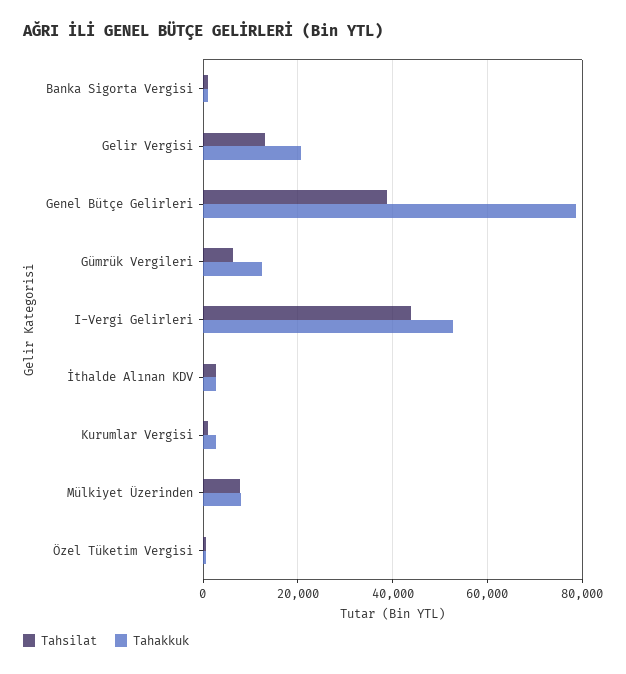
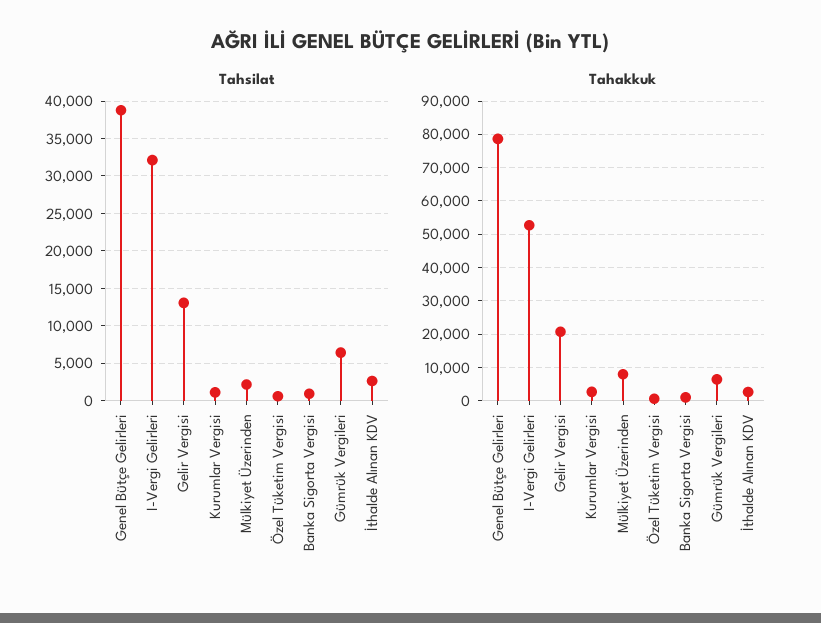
  {
    "Tahsilat": {
      "Banka Sigorta Vergisi": 1000,
      "Gelir Vergisi": 13000,
      "Genel Bütçe Gelirleri": 39000,
      "Gümrük Vergileri": 6000,
-     "I-Vergi Gelirleri": 44000,
+     "I-Vergi Gelirleri": 32000,
      "İthalde Alınan KDV": 3000,
      "Kurumlar Vergisi": 1000,
-     "Mülkiyet Üzerinden": 8000,
+     "Mülkiyet Üzerinden": 2000,
      "Özel Tüketim Vergisi": 1000
    },
    "Tahakkuk": {
      "Banka Sigorta Vergisi": 2000,
      "Gelir Vergisi": 20000,
      "Genel Bütçe Gelirleri": 78000,
-     "Gümrük Vergileri": 12000,
+     "Gümrük Vergileri": 6000,
      "I-Vergi Gelirleri": 52000,
      "İthalde Alınan KDV": 2000,
      "Kurumlar Vergisi": 2000,
      "Mülkiyet Üzerinden": 8000,
      "Özel Tüketim Vergisi": 0
    }
  }

